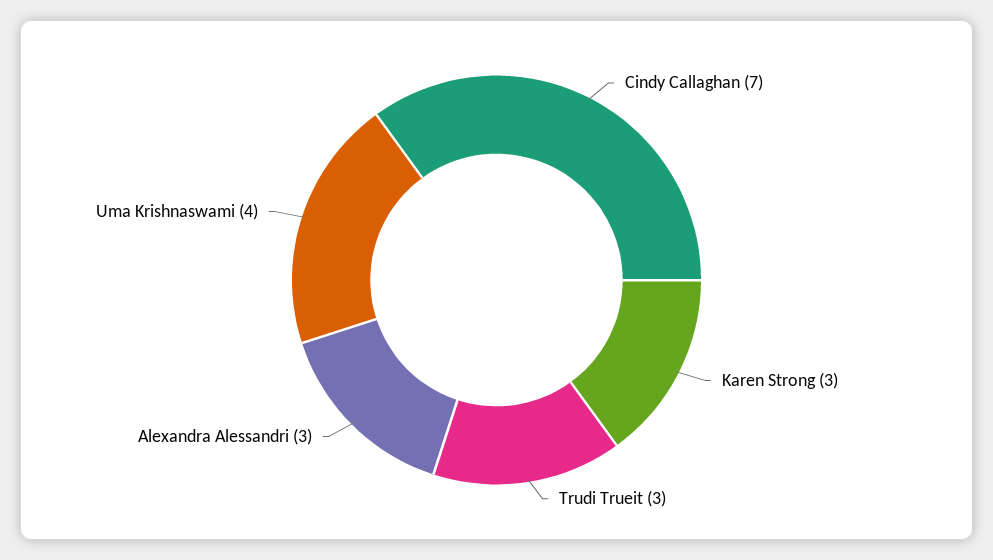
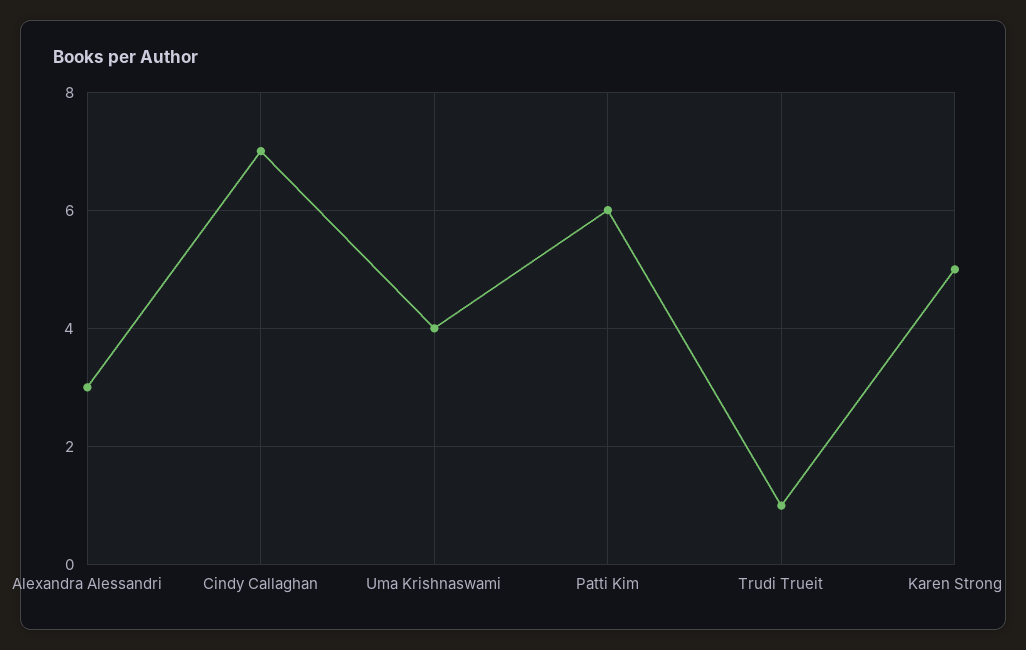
  {
    "Cindy Callaghan": 7,
-   "Karen Strong": 3,
+   "Karen Strong": 5,
-   "Trudi Trueit": 3,
+   "Trudi Trueit": 1,
    "Alexandra Alessandri": 3,
-   "Uma Krishnaswami": 4
+   "Uma Krishnaswami": 4,
+   "Patti Kim": 6
  }

